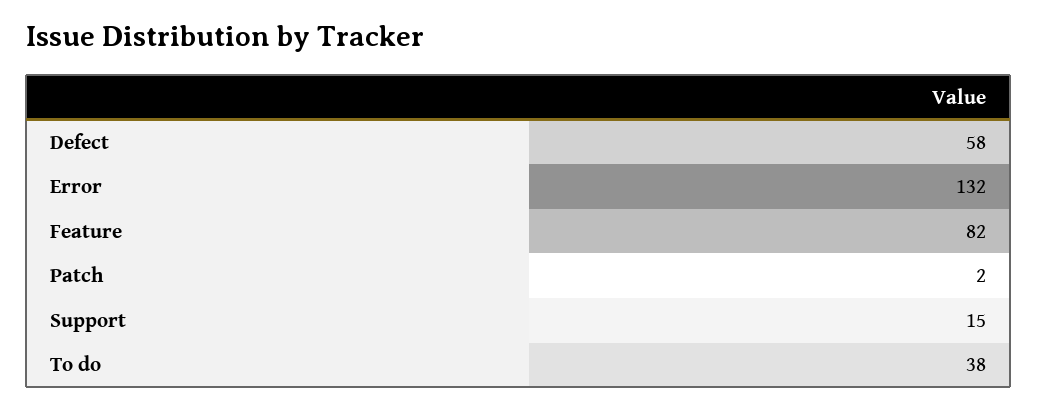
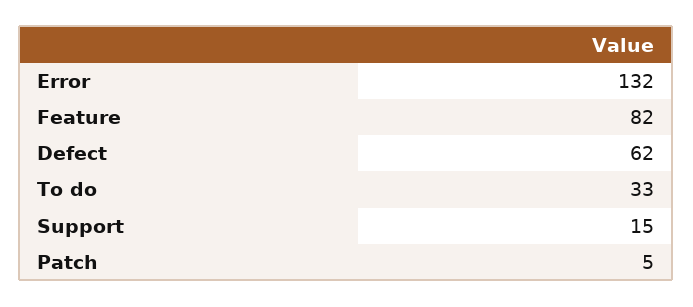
  {
-   "Defect": 58,
+   "Defect": 62,
    "Error": 132,
    "Feature": 82,
-   "Patch": 2,
+   "Patch": 5,
    "Support": 15,
-   "To do": 38
+   "To do": 33
  }

